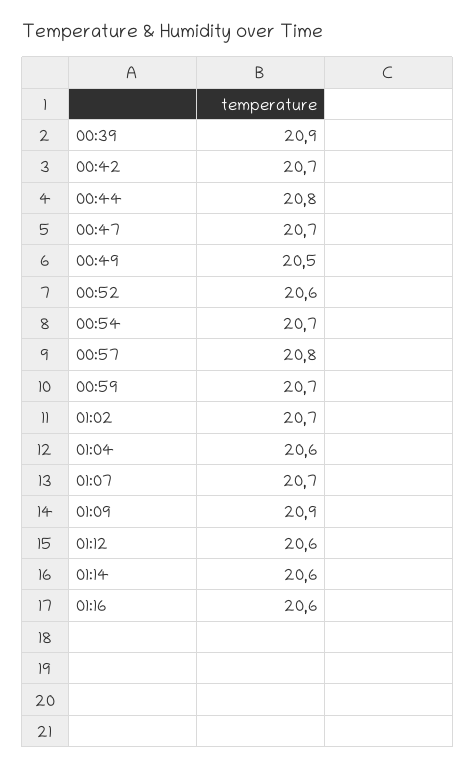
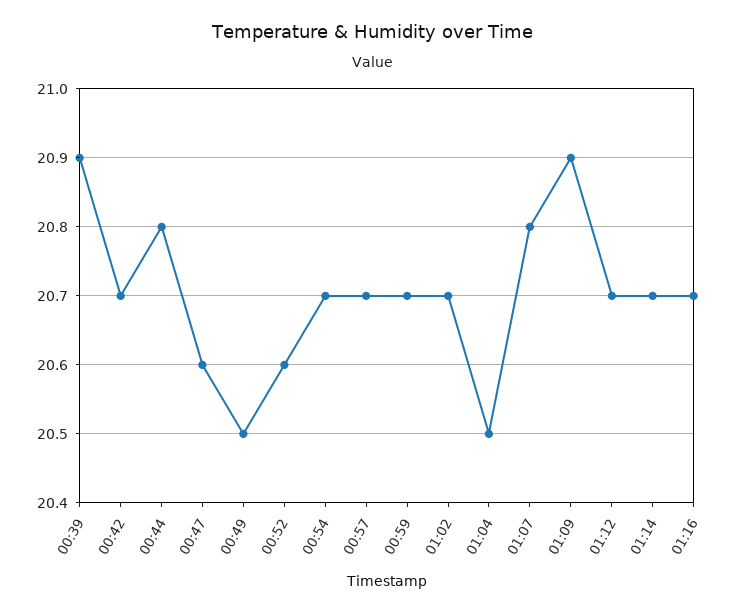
  {
    "00:39": 20.9,
    "00:42": 20.7,
    "00:44": 20.8,
-   "00:47": 20.7,
+   "00:47": 20.6,
    "00:49": 20.5,
    "00:52": 20.6,
    "00:54": 20.7,
-   "00:57": 20.8,
+   "00:57": 20.7,
    "00:59": 20.7,
    "01:02": 20.7,
-   "01:04": 20.6,
+   "01:04": 20.5,
-   "01:07": 20.7,
+   "01:07": 20.8,
    "01:09": 20.9,
-   "01:12": 20.6,
+   "01:12": 20.7,
-   "01:14": 20.6,
+   "01:14": 20.7,
-   "01:16": 20.6
+   "01:16": 20.7
  }

